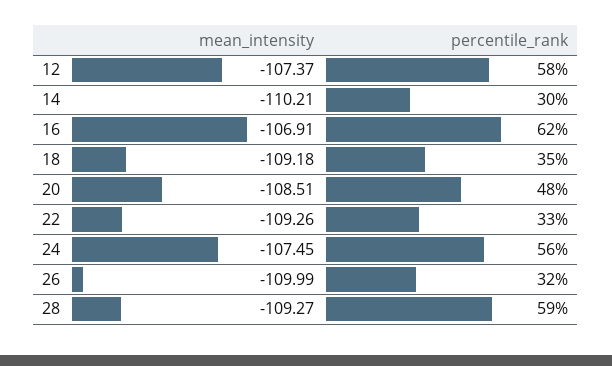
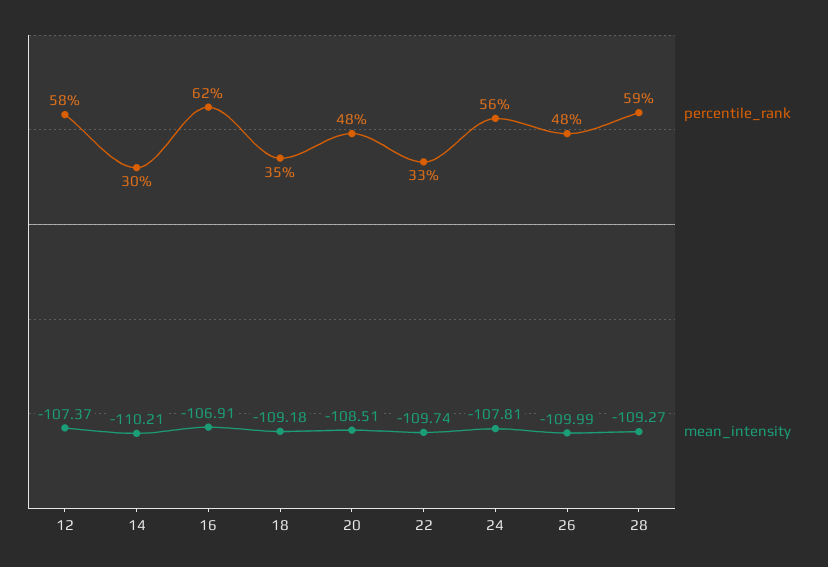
  {
    "mean_intensity": {
      "12": -107.37,
      "14": -110.21,
      "16": -106.91,
      "18": -109.18,
      "20": -108.51,
-     "22": -109.26,
+     "22": -109.74,
-     "24": -107.45,
+     "24": -107.81,
      "26": -109.99,
      "28": -109.27
    },
    "percentile_rank": {
      "12": 58,
      "14": 30,
      "16": 62,
      "18": 35,
      "20": 48,
      "22": 33,
      "24": 56,
-     "26": 32,
+     "26": 48,
      "28": 59
    }
  }

